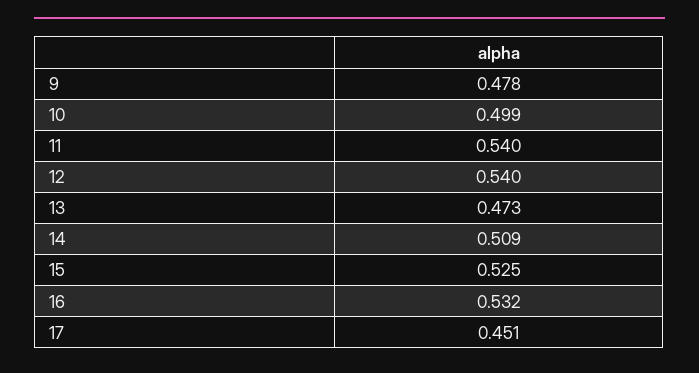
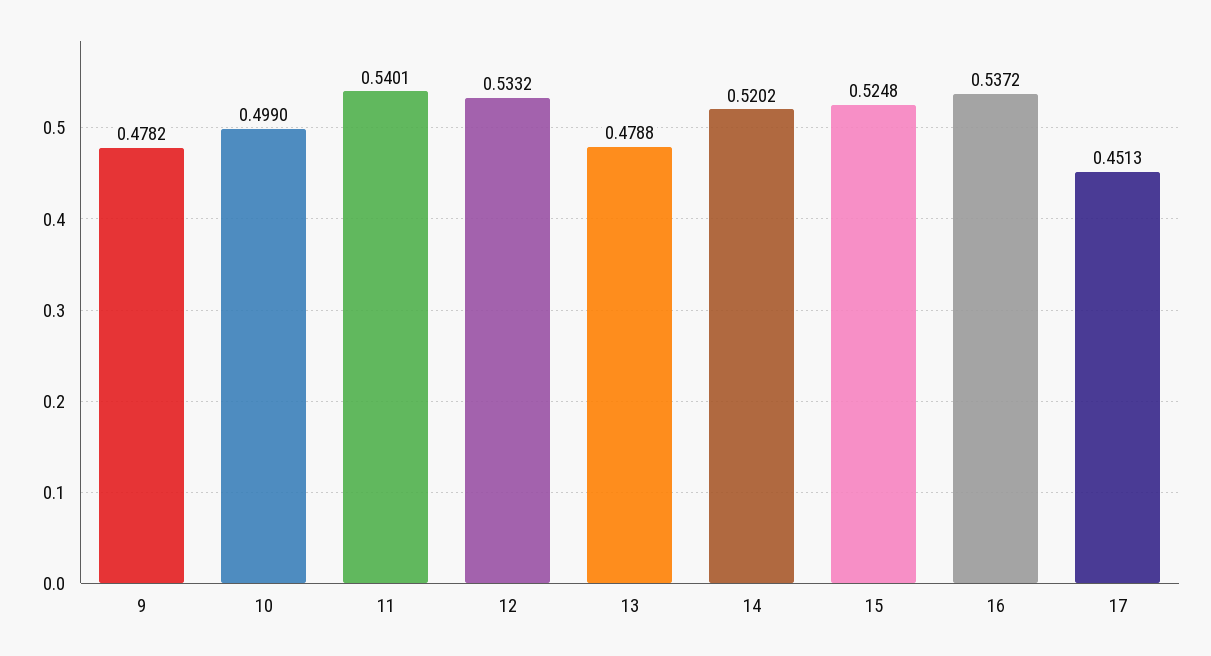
  {
    "9": 0.4782,
    "10": 0.499,
    "11": 0.5401,
-   "12": 0.54,
+   "12": 0.5332,
-   "13": 0.473,
+   "13": 0.4788,
-   "14": 0.509,
+   "14": 0.5202,
    "15": 0.5248,
-   "16": 0.532,
+   "16": 0.5372,
    "17": 0.4513
  }

